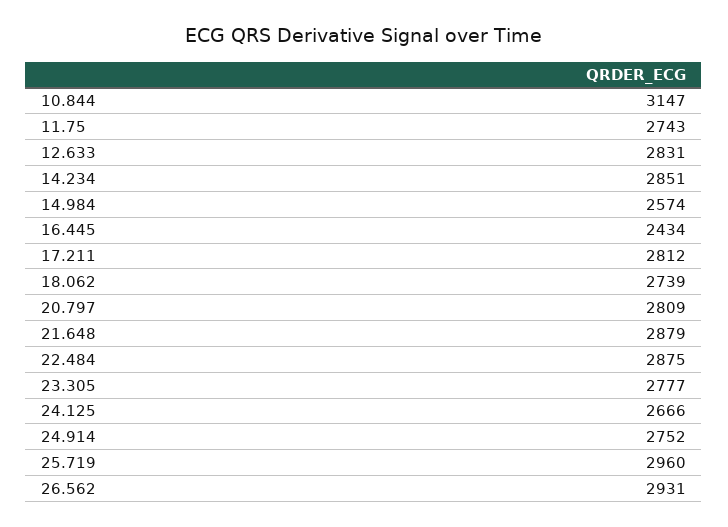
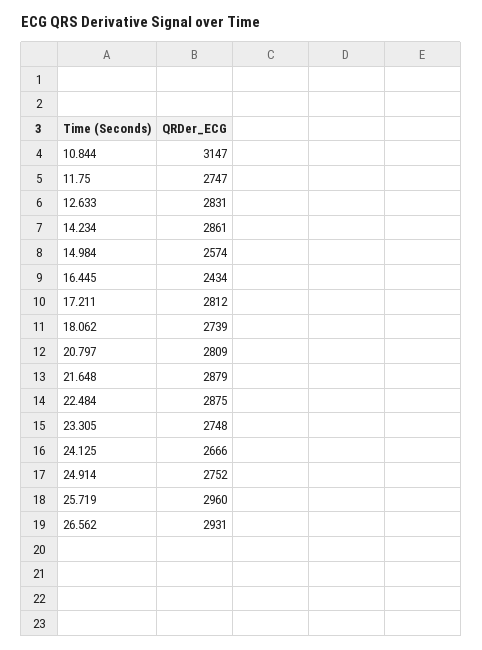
  {
    "10.844": 3147,
-   "11.75": 2743,
+   "11.75": 2747,
    "12.633": 2831,
-   "14.234": 2851,
+   "14.234": 2861,
    "14.984": 2574,
    "16.445": 2434,
    "17.211": 2812,
    "18.062": 2739,
    "20.797": 2809,
    "21.648": 2879,
    "22.484": 2875,
-   "23.305": 2777,
+   "23.305": 2748,
    "24.125": 2666,
    "24.914": 2752,
    "25.719": 2960,
    "26.562": 2931
  }

